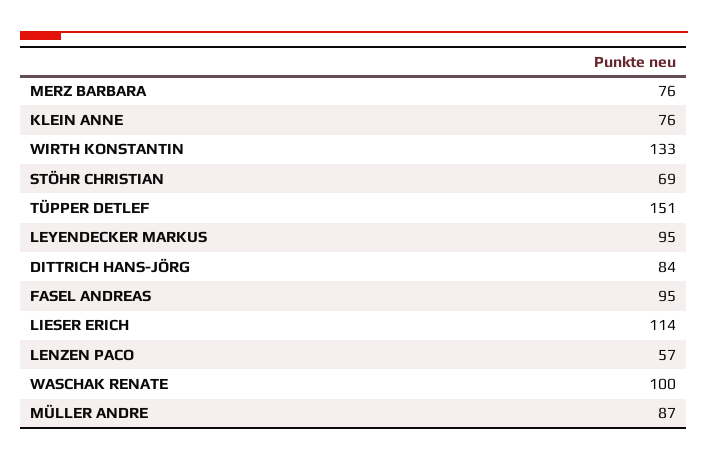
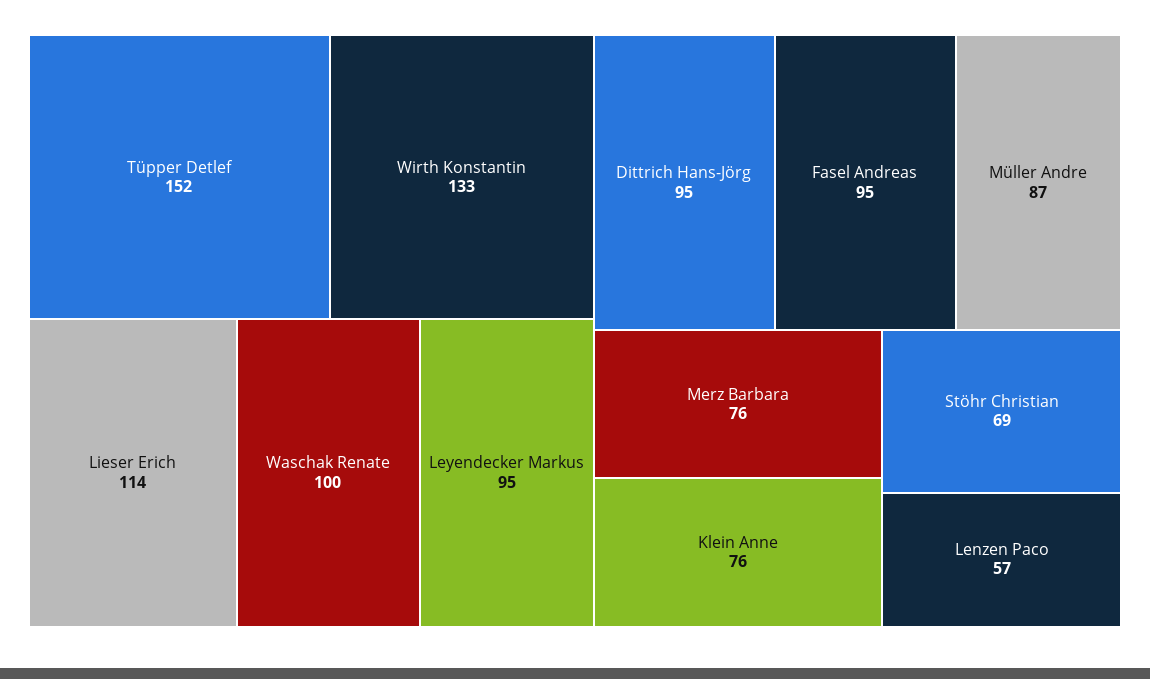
  {
    "MERZ BARBARA": 76,
    "KLEIN ANNE": 76,
    "WIRTH KONSTANTIN": 133,
    "STÖHR CHRISTIAN": 69,
-   "TÜPPER DETLEF": 151,
+   "TÜPPER DETLEF": 152,
    "LEYENDECKER MARKUS": 95,
-   "DITTRICH HANS-JÖRG": 84,
+   "DITTRICH HANS-JÖRG": 95,
    "FASEL ANDREAS": 95,
    "LIESER ERICH": 114,
    "LENZEN PACO": 57,
    "WASCHAK RENATE": 100,
    "MÜLLER ANDRE": 87
  }

